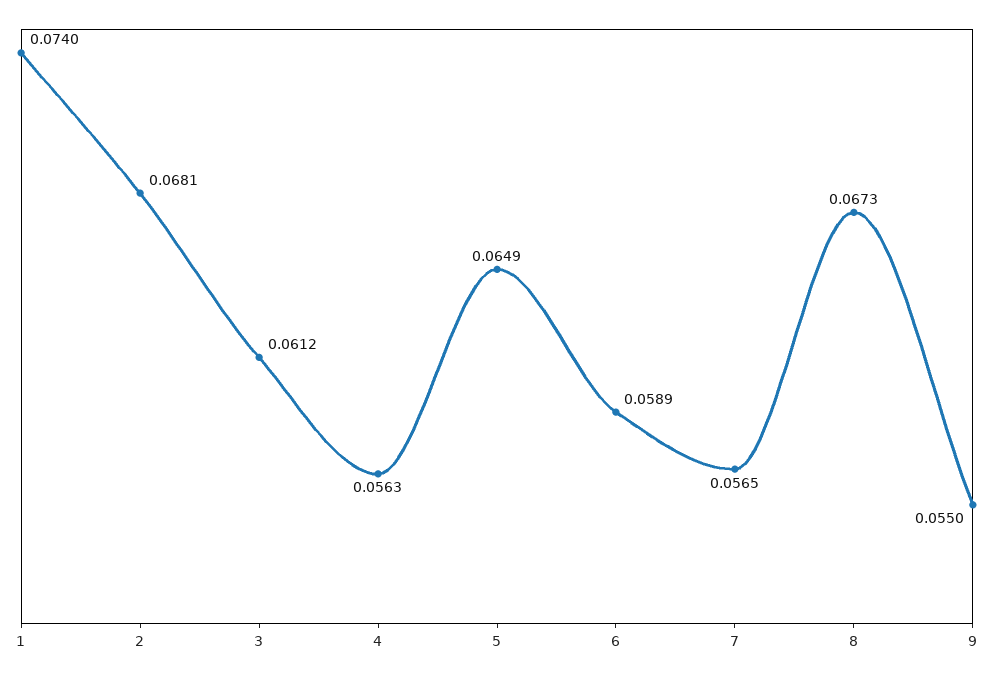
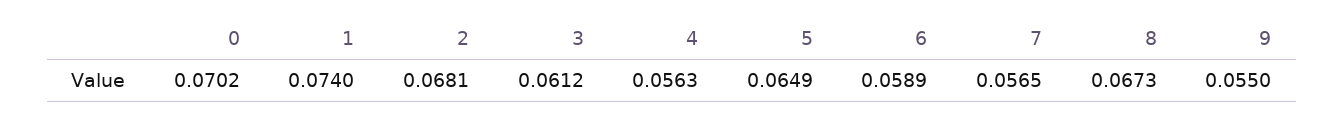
  {
    "1": 0.074,
    "2": 0.0681,
    "3": 0.0612,
    "4": 0.0563,
    "5": 0.0649,
    "6": 0.0589,
    "7": 0.0565,
    "8": 0.0673,
-   "9": 0.055
+   "9": 0.055,
+   "0": 0.0702
  }

